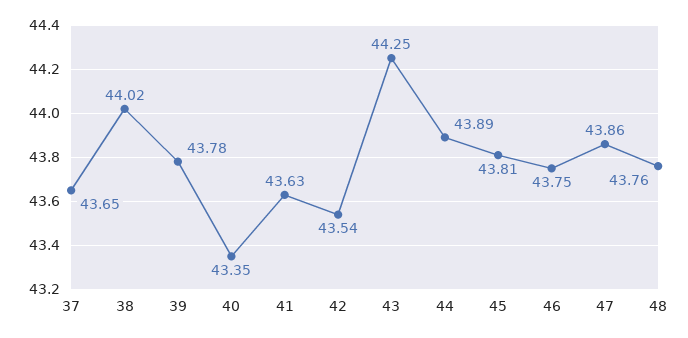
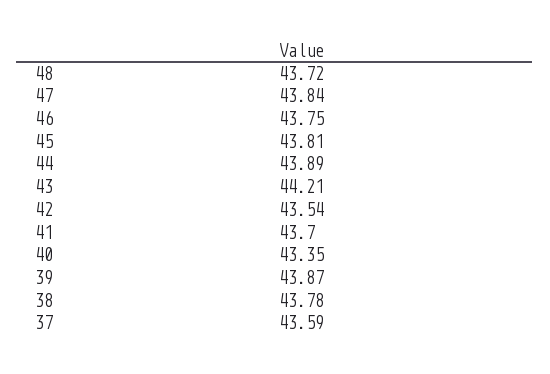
  {
-   "37": 43.65,
+   "37": 43.59,
-   "38": 44.02,
+   "38": 43.78,
-   "39": 43.78,
+   "39": 43.87,
    "40": 43.35,
-   "41": 43.63,
+   "41": 43.7,
    "42": 43.54,
-   "43": 44.25,
+   "43": 44.21,
    "44": 43.89,
    "45": 43.81,
    "46": 43.75,
-   "47": 43.86,
+   "47": 43.84,
-   "48": 43.76
+   "48": 43.72
  }

